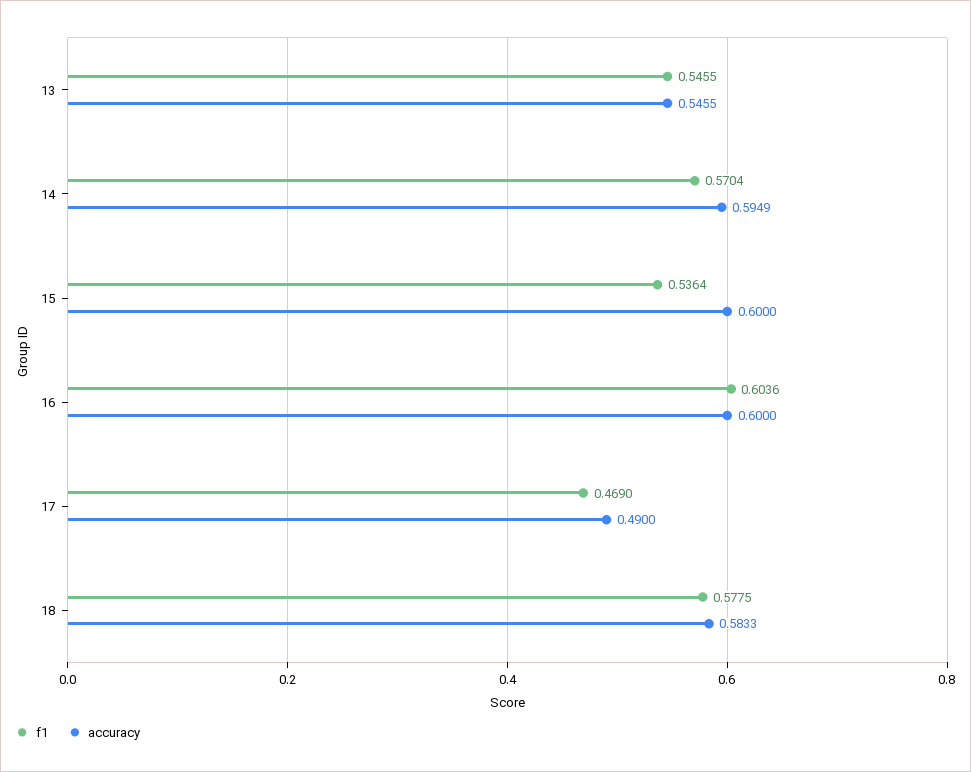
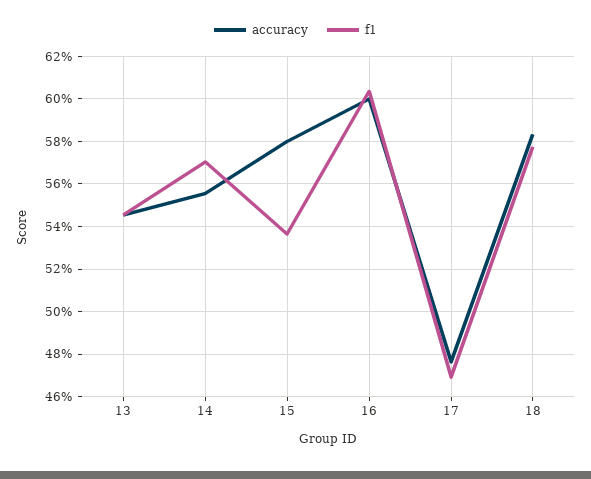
  {
    "f1": {
      "13": 0.5455,
      "14": 0.5704,
      "15": 0.5364,
      "16": 0.6036,
      "17": 0.469,
      "18": 0.5775
    },
    "accuracy": {
      "13": 0.5455,
-     "14": 0.5949,
+     "14": 0.555,
-     "15": 0.6,
+     "15": 0.58,
      "16": 0.6,
-     "17": 0.49,
+     "17": 0.475,
      "18": 0.5833
    }
  }

